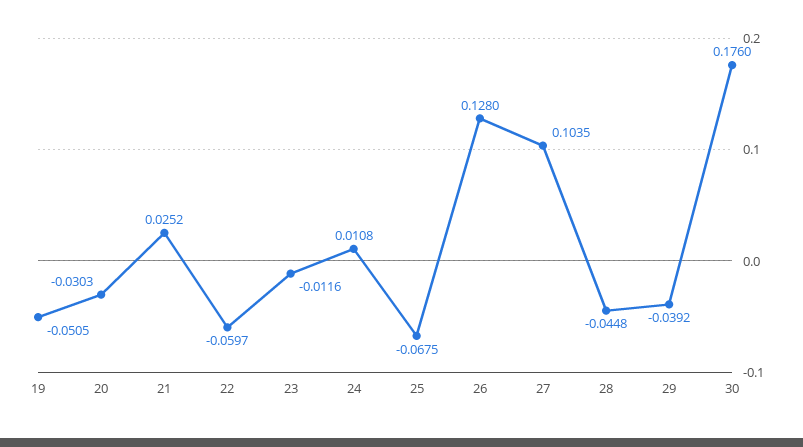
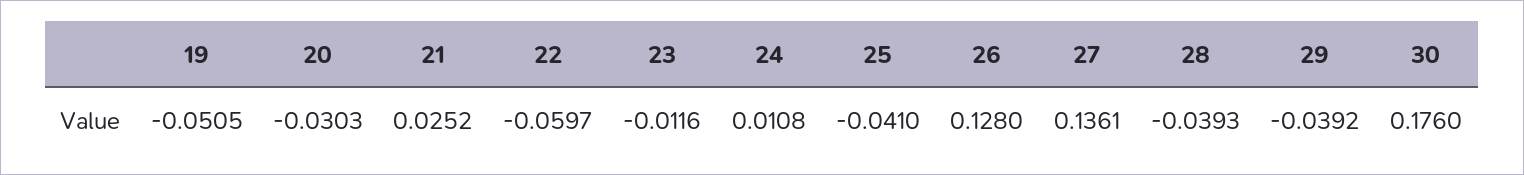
  {
    "19": -0.0505,
    "20": -0.0303,
    "21": 0.0252,
    "22": -0.0597,
    "23": -0.0116,
    "24": 0.0108,
-   "25": -0.0675,
+   "25": -0.041,
    "26": 0.128,
-   "27": 0.1035,
+   "27": 0.1361,
-   "28": -0.0448,
+   "28": -0.0393,
    "29": -0.0392,
    "30": 0.176
  }

